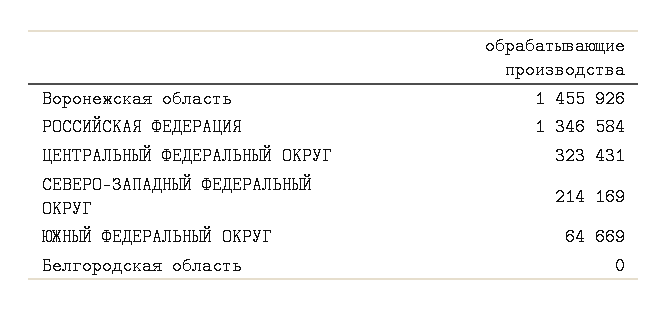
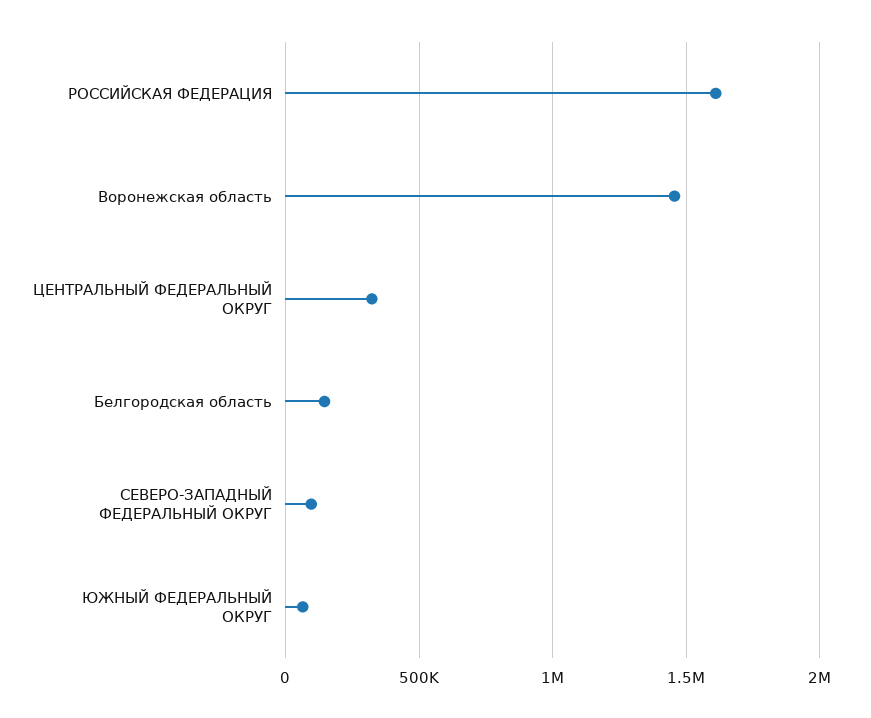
  {
    "Воронежская область": 1455926,
-   "РОССИЙСКАЯ ФЕДЕРАЦИЯ": 1346584,
+   "РОССИЙСКАЯ ФЕДЕРАЦИЯ": 1600000,
    "ЦЕНТРАЛЬНЫЙ ФЕДЕРАЛЬНЫЙ ОКРУГ": 323431,
-   "СЕВЕРО-ЗАПАДНЫЙ ФЕДЕРАЛЬНЫЙ ОКРУГ": 214169,
+   "СЕВЕРО-ЗАПАДНЫЙ ФЕДЕРАЛЬНЫЙ ОКРУГ": 100000,
    "ЮЖНЫЙ ФЕДЕРАЛЬНЫЙ ОКРУГ": 64669,
-   "Белгородская область": 0
+   "Белгородская область": 150000
  }

